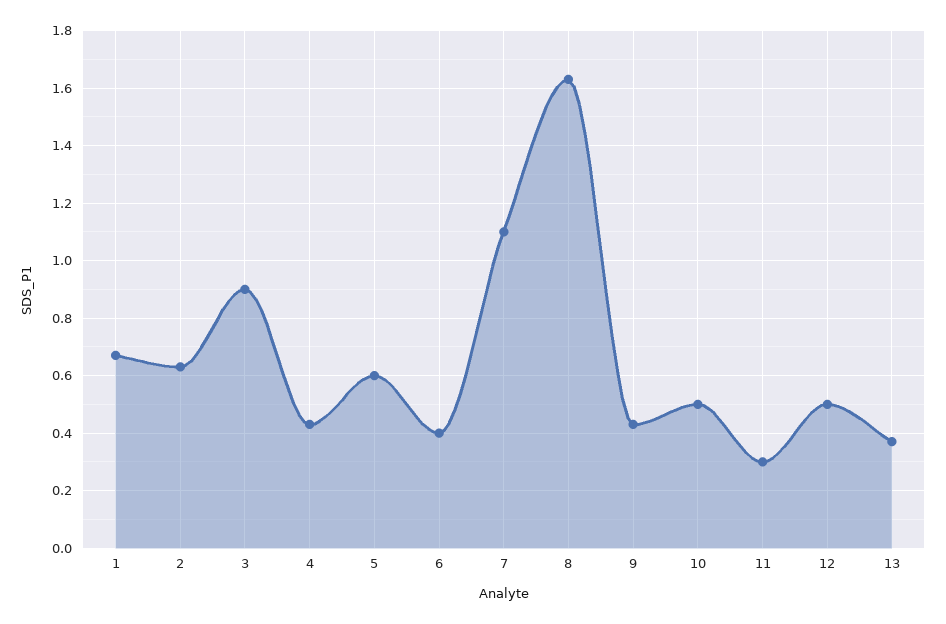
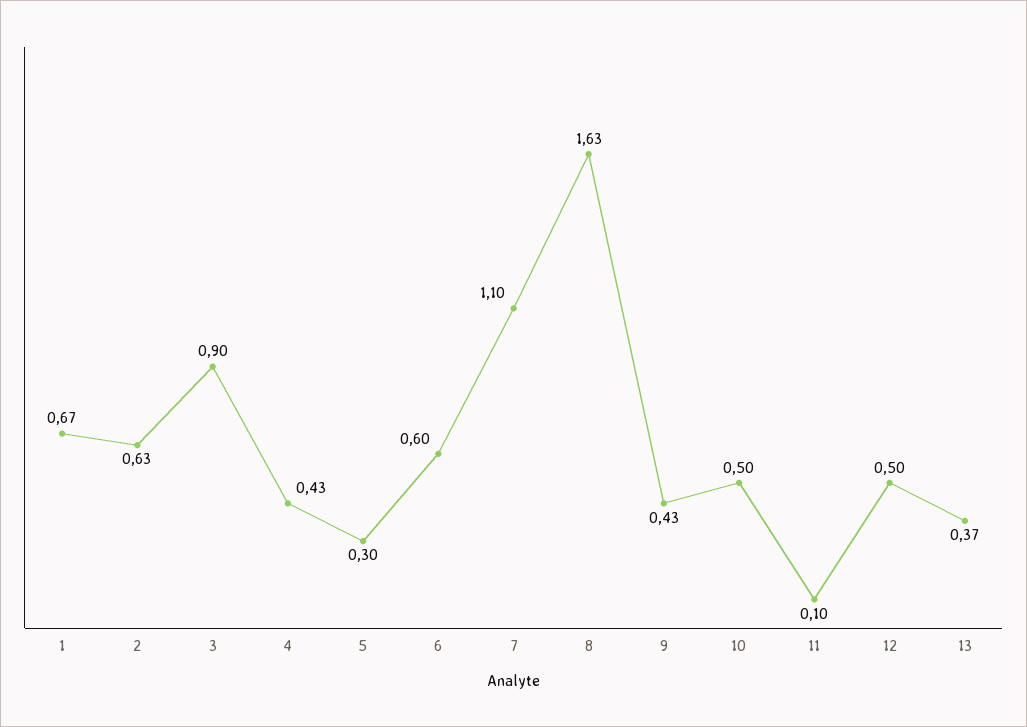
  {
    "1": 0.67,
    "2": 0.63,
    "3": 0.9,
    "4": 0.43,
-   "5": 0.6,
+   "5": 0.3,
-   "6": 0.4,
+   "6": 0.6,
    "7": 1.1,
    "8": 1.63,
    "9": 0.43,
    "10": 0.5,
-   "11": 0.3,
+   "11": 0.1,
    "12": 0.5,
    "13": 0.37
  }

